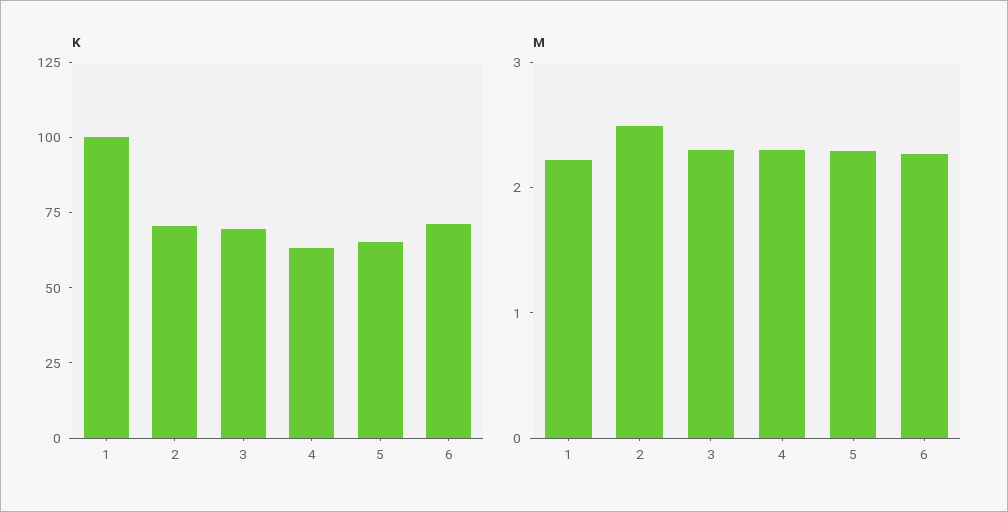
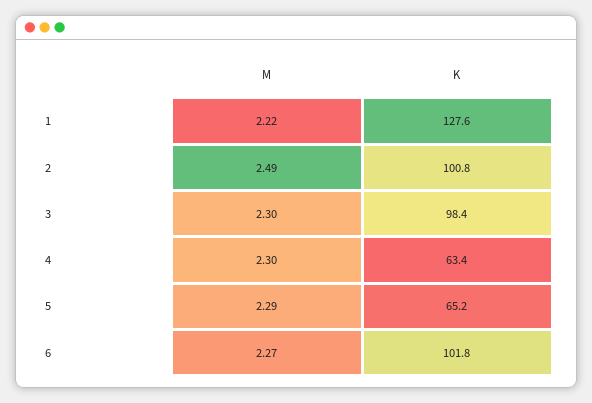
  {
    "K": {
-     "1": 100,
+     "1": 127.6,
-     "2": 70,
+     "2": 100.8,
-     "3": 70,
+     "3": 98.4,
      "4": 63.4,
      "5": 65.2,
-     "6": 70
+     "6": 101.8
    },
    "M": {
      "1": 2.22,
      "2": 2.49,
      "3": 2.3,
      "4": 2.3,
      "5": 2.29,
      "6": 2.27
    }
  }

